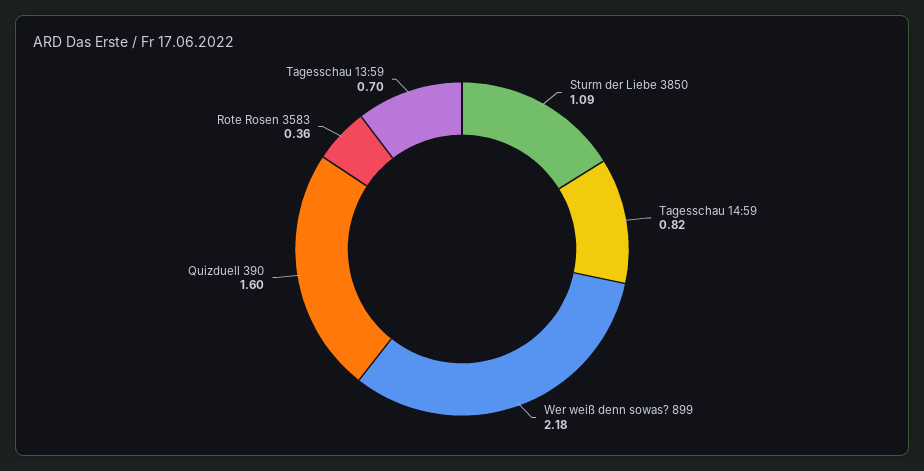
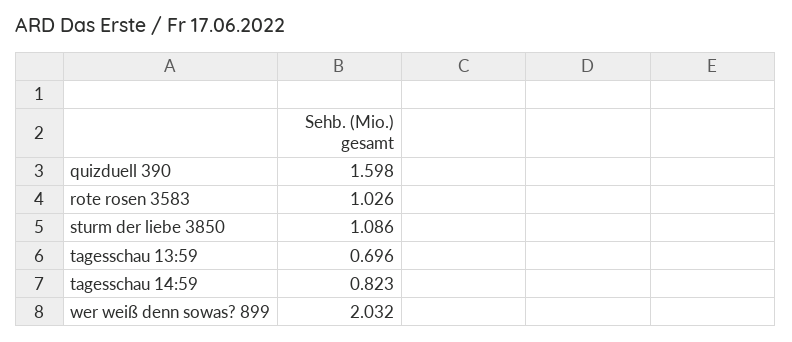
  {
    "Sturm der Liebe 3850": 1.086,
    "Tagesschau 14:59": 0.823,
-   "Wer weiß denn sowas? 899": 2.18,
+   "Wer weiß denn sowas? 899": 2.032,
    "Quizduell 390": 1.598,
-   "Rote Rosen 3583": 0.36,
+   "Rote Rosen 3583": 1.026,
    "Tagesschau 13:59": 0.696
  }

